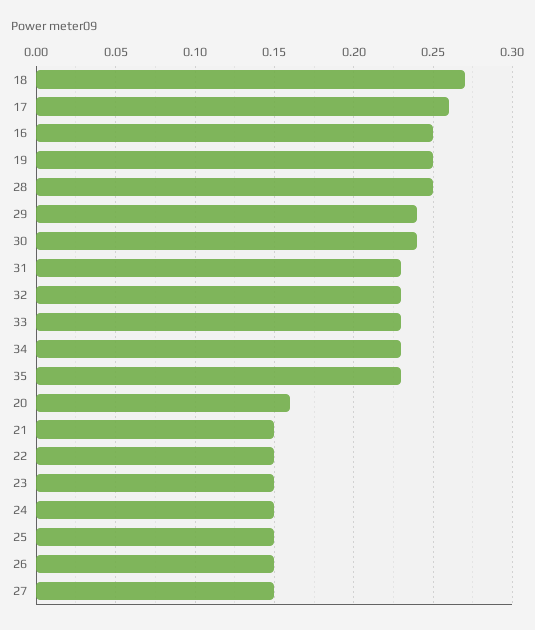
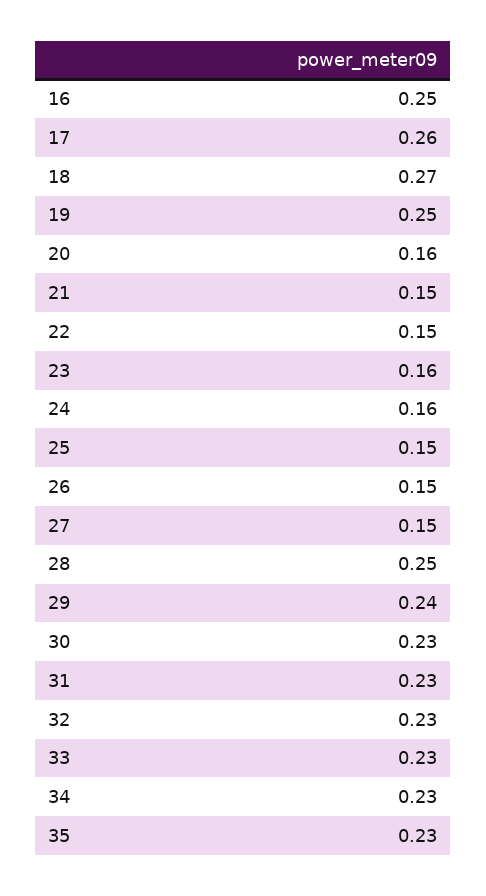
  {
    "18": 0.27,
    "17": 0.26,
    "16": 0.25,
    "19": 0.25,
    "28": 0.25,
    "29": 0.24,
-   "30": 0.24,
+   "30": 0.23,
    "31": 0.23,
    "32": 0.23,
    "33": 0.23,
    "34": 0.23,
    "35": 0.23,
    "20": 0.16,
    "21": 0.15,
    "22": 0.15,
-   "23": 0.15,
+   "23": 0.16,
-   "24": 0.15,
+   "24": 0.16,
    "25": 0.15,
    "26": 0.15,
    "27": 0.15
  }

